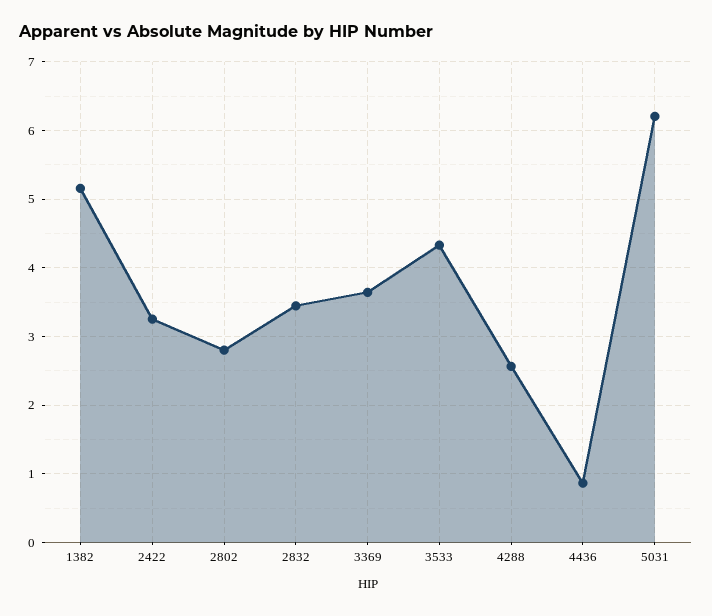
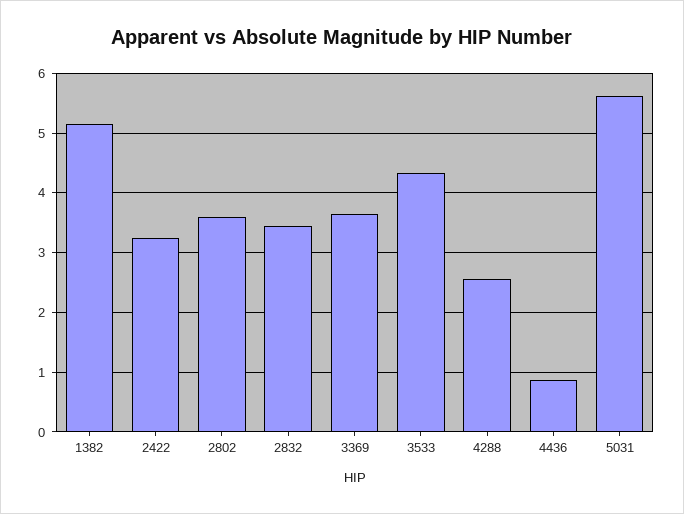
  {
    "1382": 5.2,
    "2422": 3.3,
-   "2802": 2.8,
+   "2802": 3.6,
    "2832": 3.4,
    "3369": 3.6,
    "3533": 4.3,
    "4288": 2.6,
    "4436": 0.9,
-   "5031": 6.2
+   "5031": 5.6
  }

